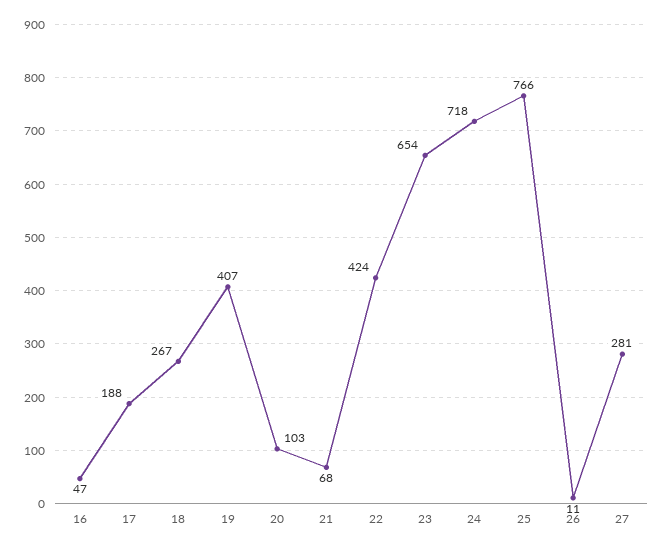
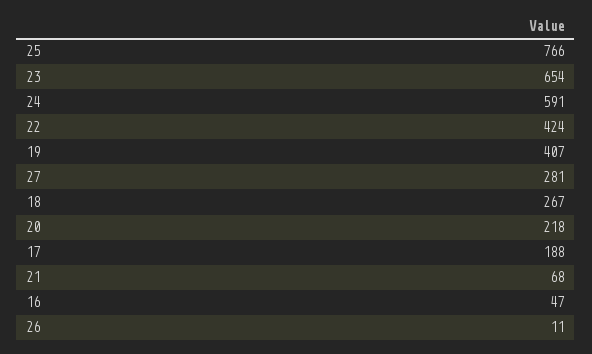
  {
    "16": 47,
    "17": 188,
    "18": 267,
    "19": 407,
-   "20": 103,
+   "20": 218,
    "21": 68,
    "22": 424,
    "23": 654,
-   "24": 718,
+   "24": 591,
    "25": 766,
    "26": 11,
    "27": 281
  }

